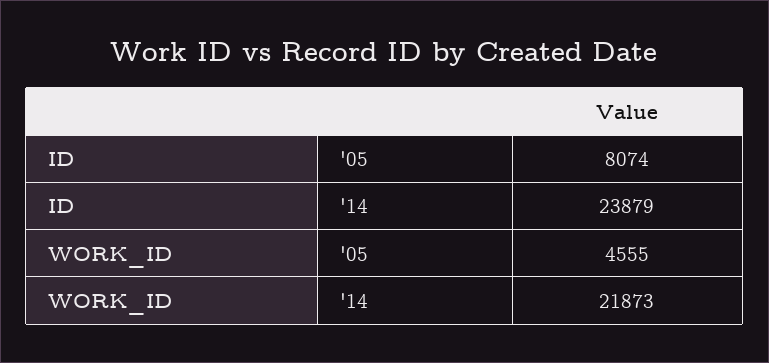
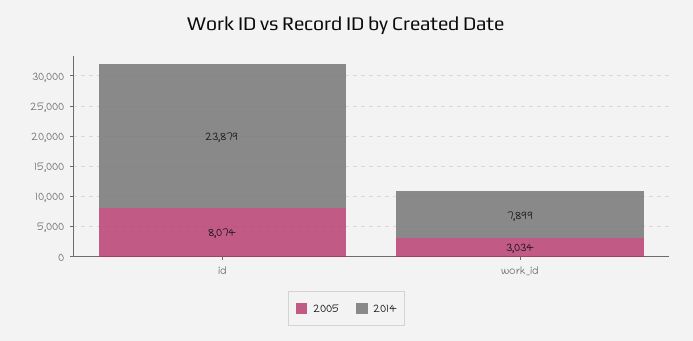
  {
    "'05": {
      "ID": 8074,
-     "WORK_ID": 4555
+     "WORK_ID": 3034
    },
    "'14": {
      "ID": 23879,
-     "WORK_ID": 21873
+     "WORK_ID": 7899
    }
  }

